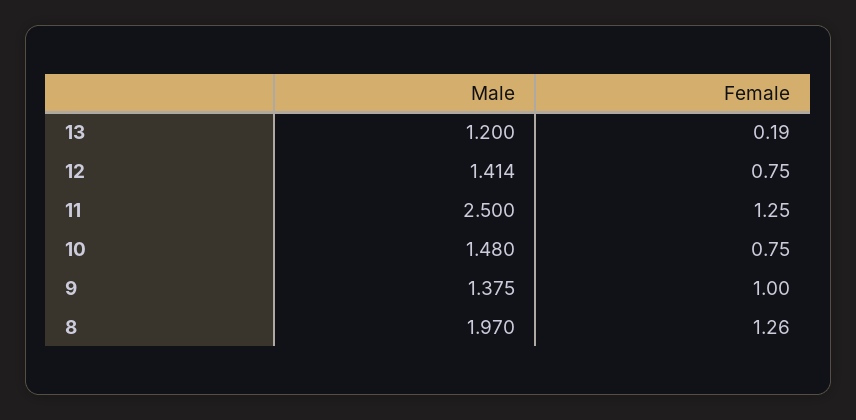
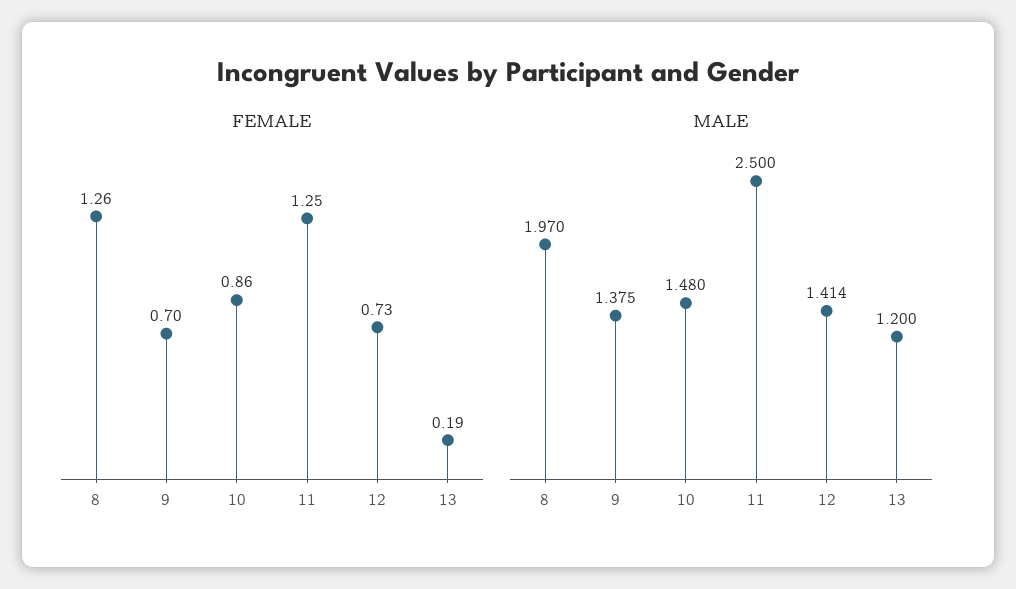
  {
    "Male": {
      "13": 1.2,
      "12": 1.414,
      "11": 2.5,
      "10": 1.48,
      "9": 1.375,
      "8": 1.97
    },
    "Female": {
      "13": 0.19,
-     "12": 0.75,
+     "12": 0.73,
      "11": 1.25,
-     "10": 0.75,
+     "10": 0.86,
-     "9": 1,
+     "9": 0.7,
      "8": 1.26
    }
  }

